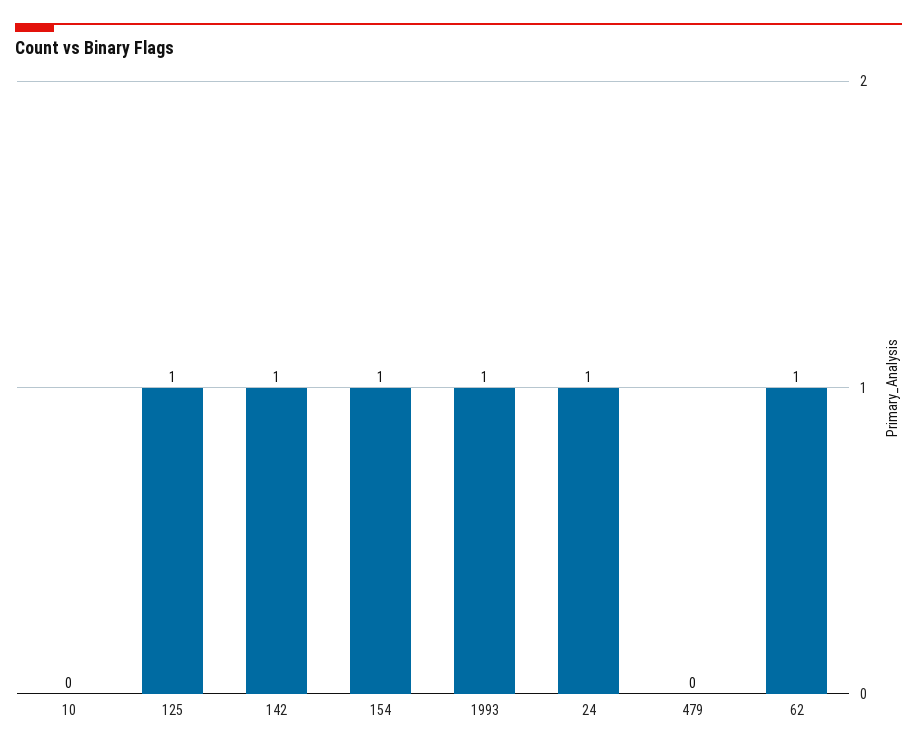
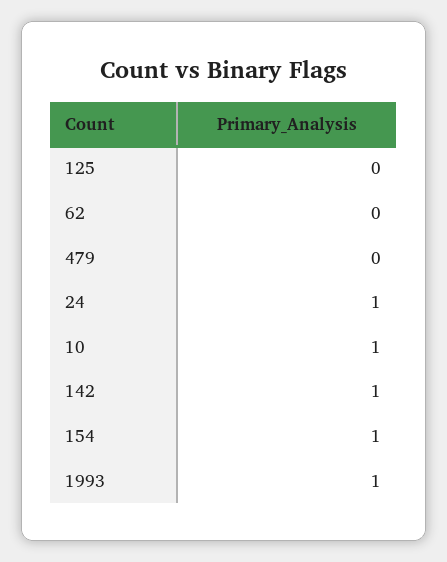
  {
-   "10": 0,
+   "10": 1,
-   "125": 1,
+   "125": 0,
    "142": 1,
    "154": 1,
    "1993": 1,
    "24": 1,
    "479": 0,
-   "62": 1
+   "62": 0
  }

